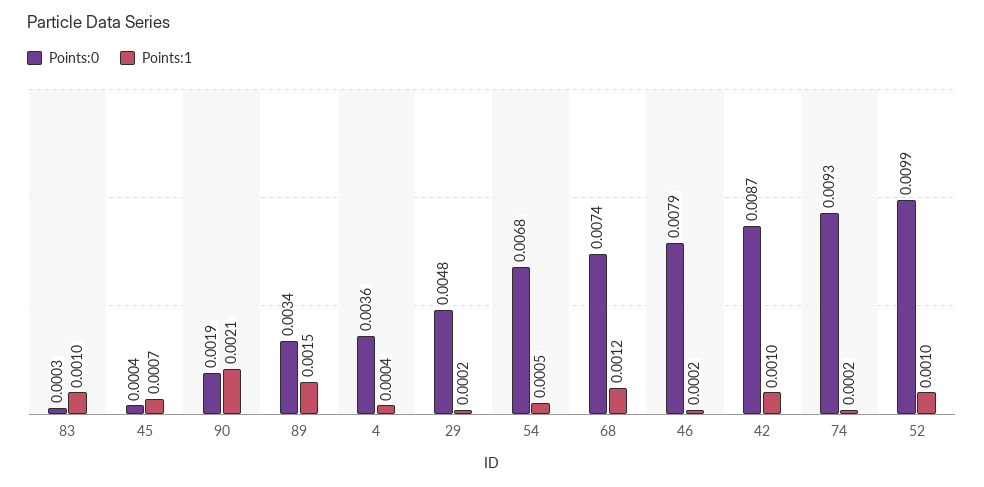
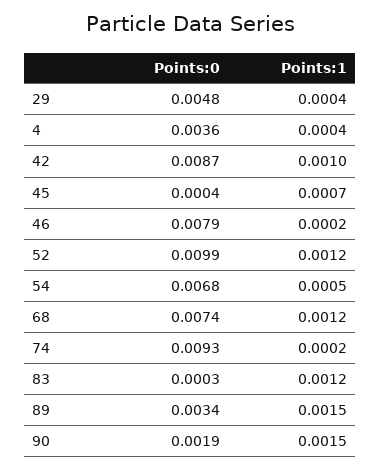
  {
    "Points:0": {
      "83": 0.0003,
      "45": 0.0004,
      "90": 0.0019,
      "89": 0.0034,
      "4": 0.0036,
      "29": 0.0048,
      "54": 0.0068,
      "68": 0.0074,
      "46": 0.0079,
      "42": 0.0087,
      "74": 0.0093,
      "52": 0.0099
    },
    "Points:1": {
-     "83": 0.001,
+     "83": 0.0012,
      "45": 0.0007,
-     "90": 0.0021,
+     "90": 0.0015,
      "89": 0.0015,
      "4": 0.0004,
-     "29": 0.0002,
+     "29": 0.0004,
      "54": 0.0005,
      "68": 0.0012,
      "46": 0.0002,
      "42": 0.001,
      "74": 0.0002,
-     "52": 0.001
+     "52": 0.0012
    }
  }

